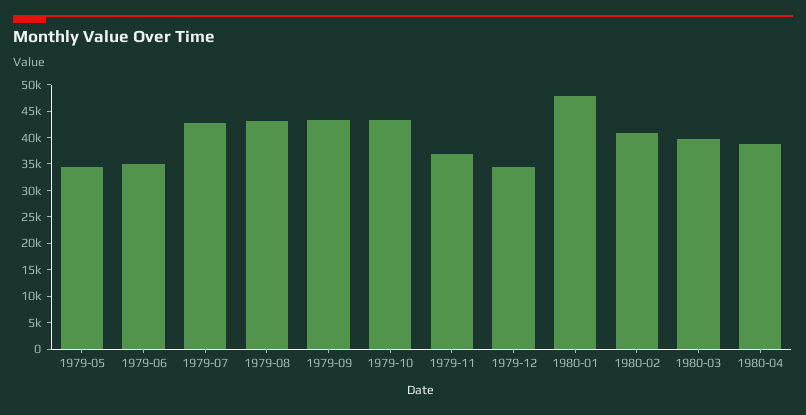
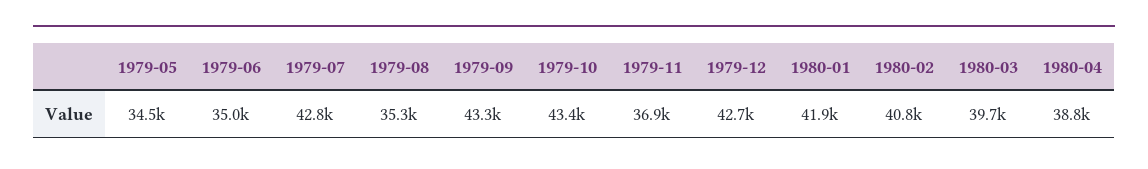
  {
    "1979-05": 34500,
    "1979-06": 35000,
    "1979-07": 42800,
-   "1979-08": 42500,
+   "1979-08": 35300,
    "1979-09": 43300,
    "1979-10": 43400,
    "1979-11": 36900,
-   "1979-12": 35000,
+   "1979-12": 42700,
-   "1980-01": 47500,
+   "1980-01": 41900,
    "1980-02": 40800,
    "1980-03": 39700,
    "1980-04": 38800
  }

